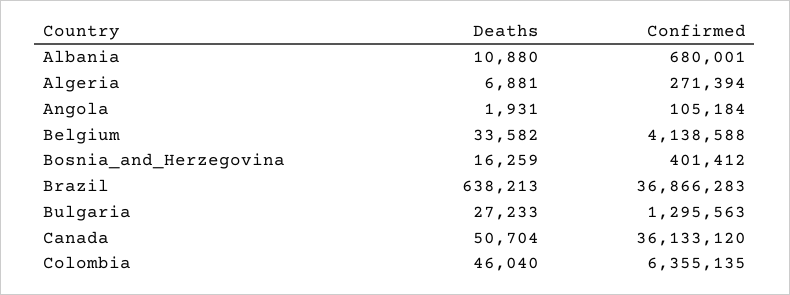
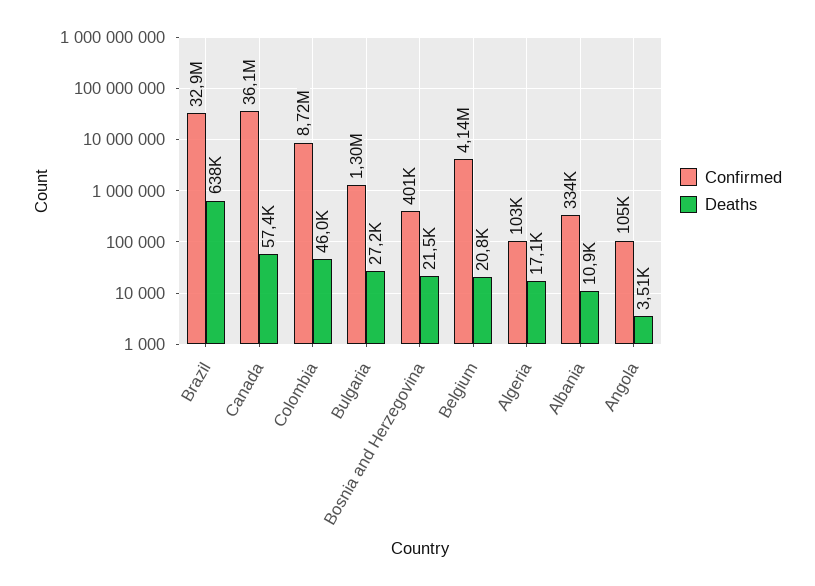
  {
    "Deaths": {
      "Albania": 10880,
-     "Algeria": 6881,
+     "Algeria": 17100,
-     "Angola": 1931,
+     "Angola": 3510,
-     "Belgium": 33582,
+     "Belgium": 20800,
-     "Bosnia_and_Herzegovina": 16259,
+     "Bosnia_and_Herzegovina": 21500,
      "Brazil": 638213,
      "Bulgaria": 27233,
-     "Canada": 50704,
+     "Canada": 57400,
      "Colombia": 46040
    },
    "Confirmed": {
-     "Albania": 680001,
+     "Albania": 334000,
-     "Algeria": 271394,
+     "Algeria": 103000,
      "Angola": 105184,
      "Belgium": 4138588,
      "Bosnia_and_Herzegovina": 401412,
-     "Brazil": 36866283,
+     "Brazil": 32900000,
      "Bulgaria": 1295563,
      "Canada": 36133120,
-     "Colombia": 6355135
+     "Colombia": 8720000
    }
  }

